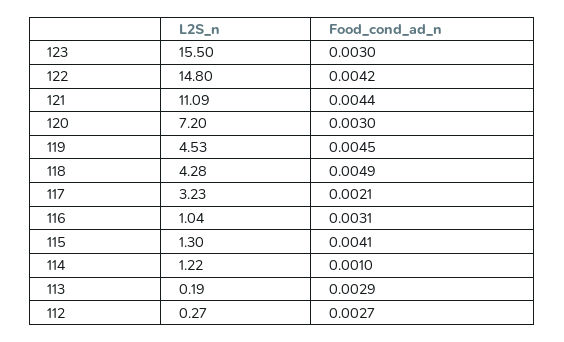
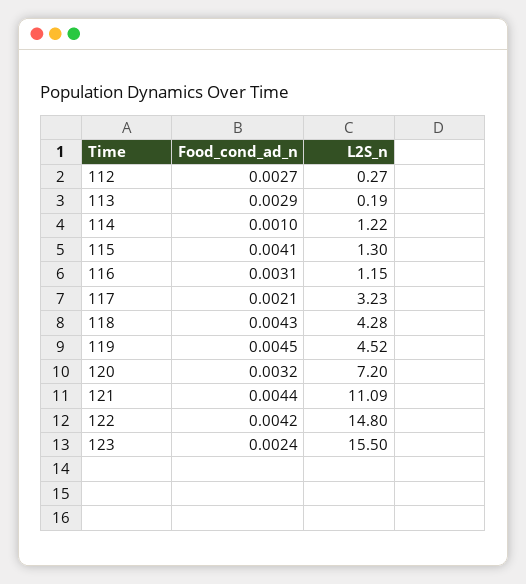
  {
    "L2S_n": {
      "123": 15.5,
      "122": 14.8,
      "121": 11.09,
      "120": 7.2,
-     "119": 4.53,
+     "119": 4.52,
      "118": 4.28,
      "117": 3.23,
-     "116": 1.04,
+     "116": 1.15,
      "115": 1.3,
      "114": 1.22,
      "113": 0.19,
      "112": 0.27
    },
    "Food_cond_ad_n": {
-     "123": 0.003,
+     "123": 0.0024,
      "122": 0.0042,
      "121": 0.0044,
-     "120": 0.003,
+     "120": 0.0032,
      "119": 0.0045,
-     "118": 0.0049,
+     "118": 0.0043,
      "117": 0.0021,
      "116": 0.0031,
      "115": 0.0041,
      "114": 0.001,
      "113": 0.0029,
      "112": 0.0027
    }
  }

